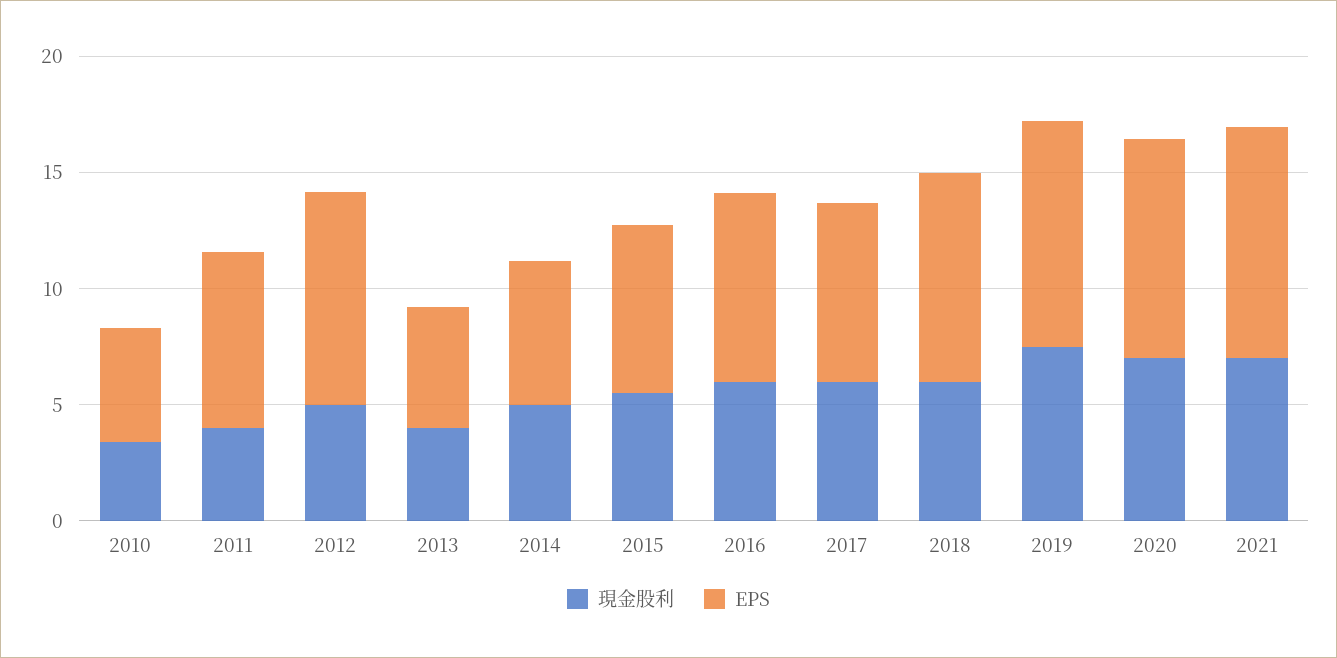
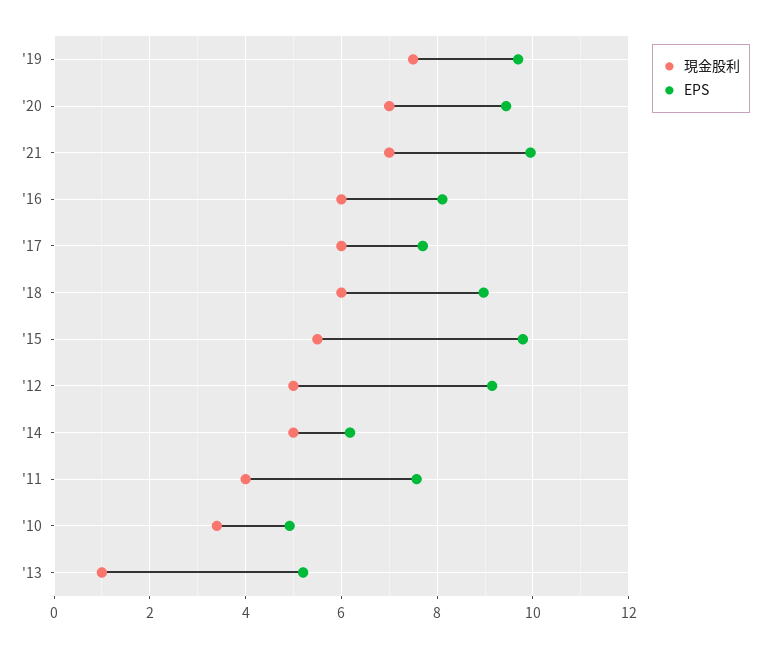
  {
    "現金股利": {
      "2010": 3.4,
      "2011": 4,
      "2012": 5,
-     "2013": 4,
+     "2013": 1,
      "2014": 5,
      "2015": 5.6,
      "2016": 6,
      "2017": 6,
      "2018": 6,
      "2019": 7.6,
      "2020": 7,
      "2021": 7
    },
    "EPS": {
      "2010": 5,
      "2011": 7.6,
      "2012": 9.2,
      "2013": 5.2,
      "2014": 6.2,
-     "2015": 7,
+     "2015": 9.8,
      "2016": 8.2,
      "2017": 7.8,
      "2018": 9,
      "2019": 9.6,
      "2020": 9.4,
      "2021": 10
    }
  }

